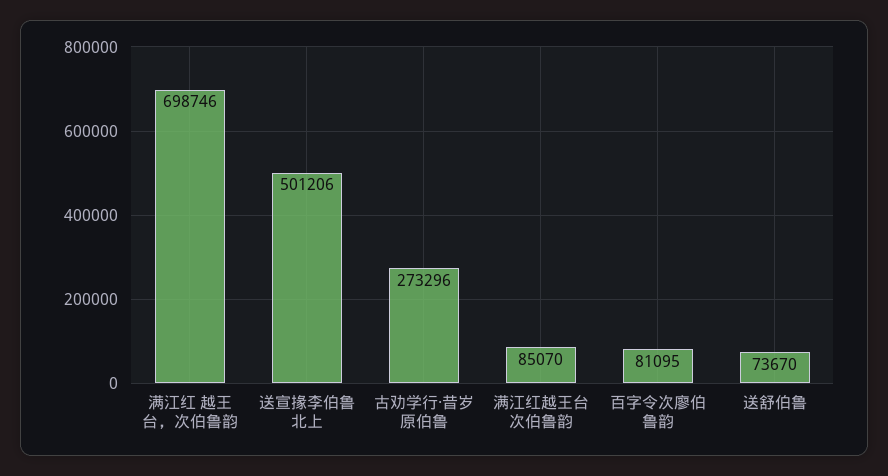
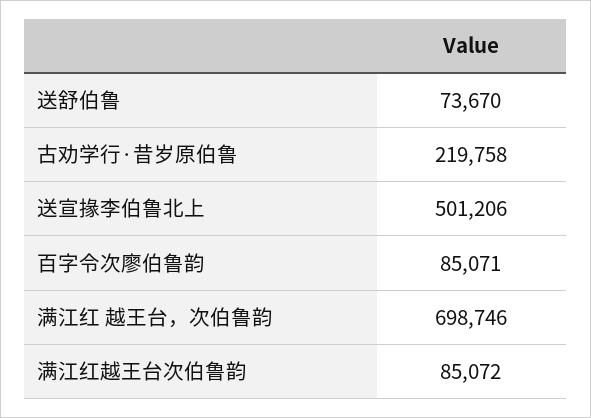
  {
    "满江红 越王台，次伯鲁韵": 698746,
    "送宣掾李伯鲁北上": 501206,
-   "古劝学行·昔岁原伯鲁": 273296,
+   "古劝学行·昔岁原伯鲁": 219758,
-   "满江红越王台次伯鲁韵": 85070,
+   "满江红越王台次伯鲁韵": 85072,
-   "百字令次廖伯鲁韵": 81095,
+   "百字令次廖伯鲁韵": 85071,
    "送舒伯鲁": 73670
  }

